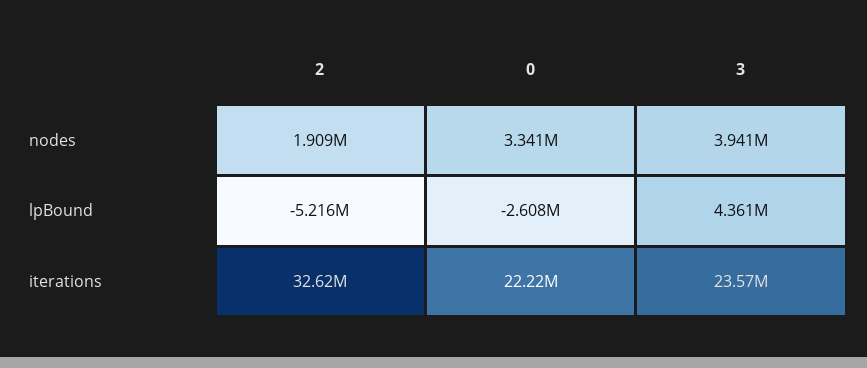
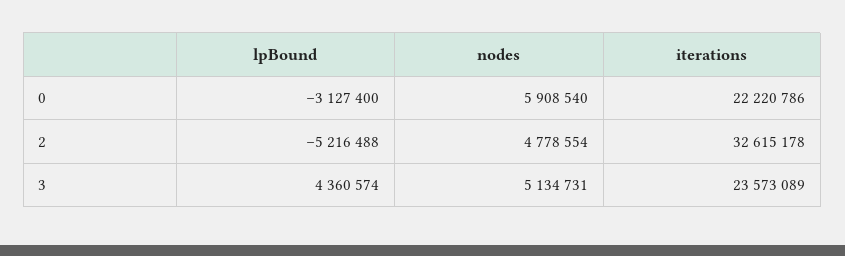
  {
    "2": {
-     "nodes": 1909000,
+     "nodes": 4778554,
      "lpBound": -5216488,
      "iterations": 32615178
    },
    "0": {
-     "nodes": 3341000,
+     "nodes": 5908540,
-     "lpBound": -2608000,
+     "lpBound": -3127400,
      "iterations": 22220786
    },
    "3": {
-     "nodes": 3941000,
+     "nodes": 5134731,
      "lpBound": 4360574,
      "iterations": 23573089
    }
  }

